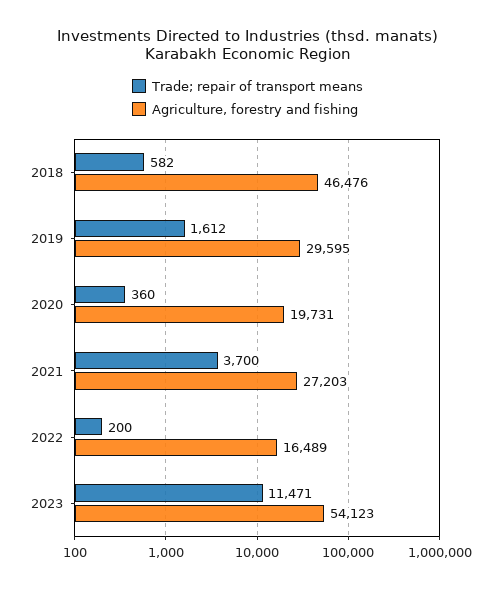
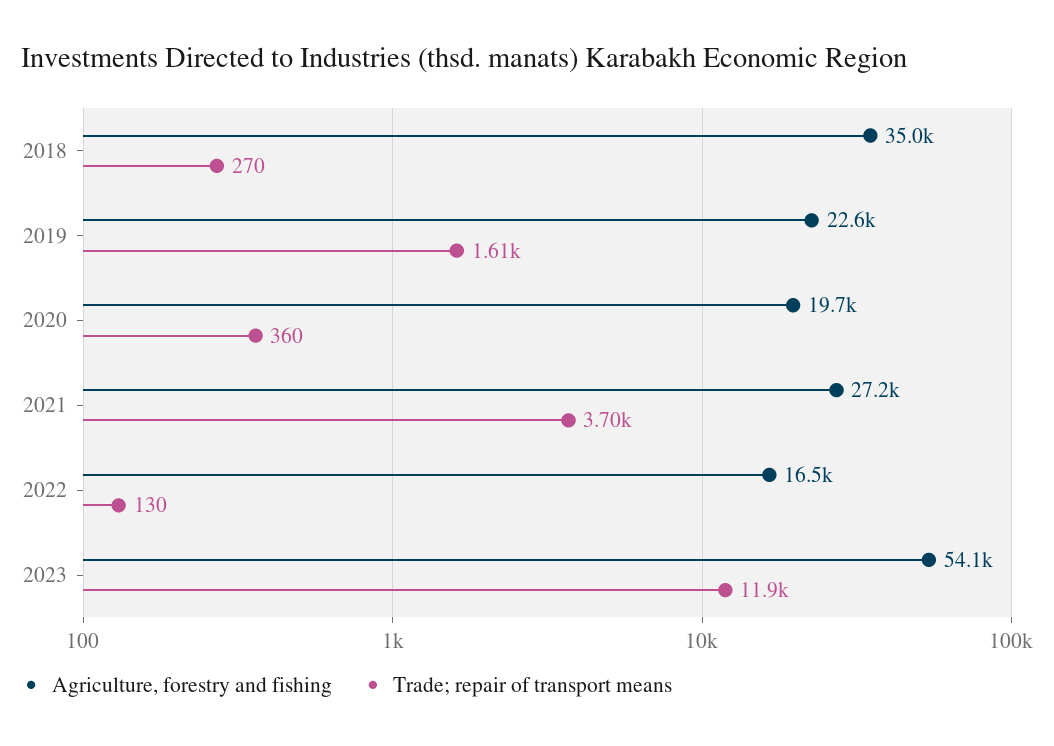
  {
    "Trade; repair of transport means": {
-     "2018": 582,
+     "2018": 270,
      "2019": 1612,
      "2020": 360,
      "2021": 3700,
-     "2022": 200,
+     "2022": 130,
-     "2023": 11471
+     "2023": 11900
    },
    "Agriculture, forestry and fishing": {
-     "2018": 46476,
+     "2018": 35000,
-     "2019": 29595,
+     "2019": 22600,
      "2020": 19731,
      "2021": 27203,
      "2022": 16489,
      "2023": 54123
    }
  }

